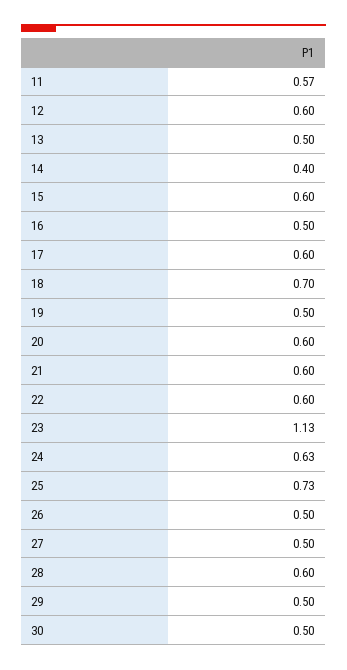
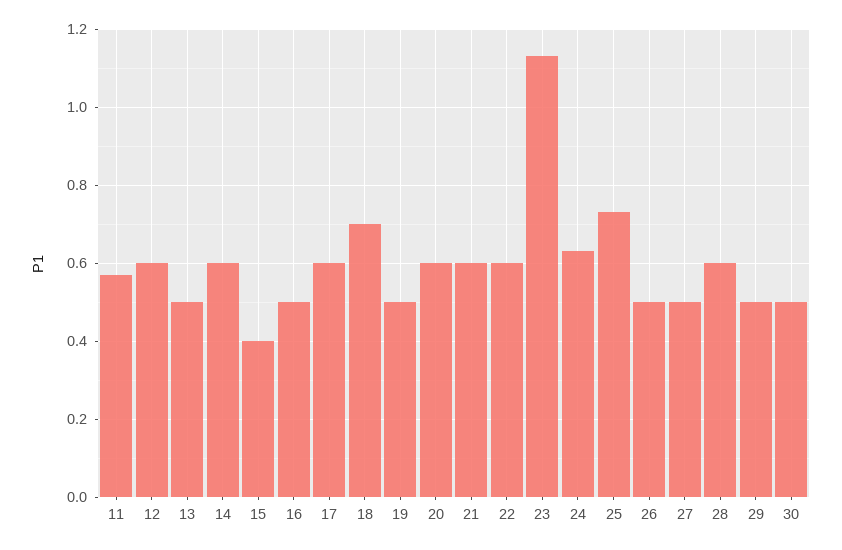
  {
    "11": 0.57,
    "12": 0.6,
    "13": 0.5,
-   "14": 0.4,
+   "14": 0.6,
-   "15": 0.6,
+   "15": 0.4,
    "16": 0.5,
    "17": 0.6,
    "18": 0.7,
    "19": 0.5,
    "20": 0.6,
    "21": 0.6,
    "22": 0.6,
    "23": 1.13,
    "24": 0.63,
    "25": 0.73,
    "26": 0.5,
    "27": 0.5,
    "28": 0.6,
    "29": 0.5,
    "30": 0.5
  }

